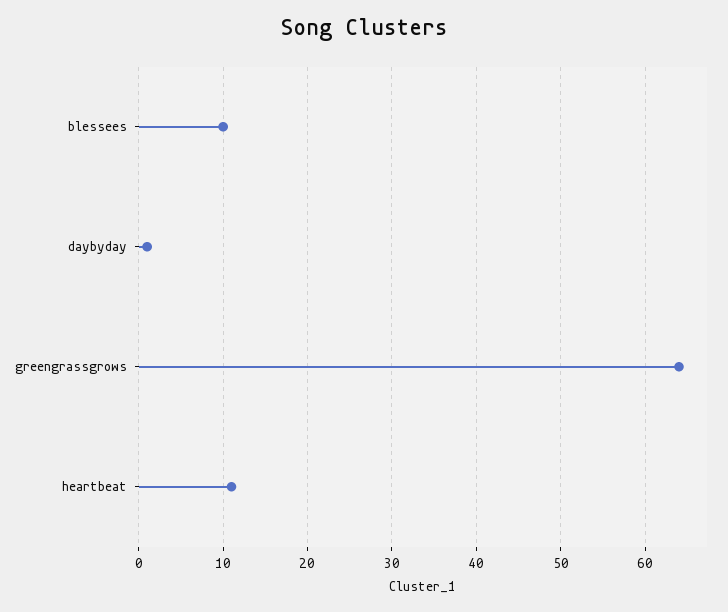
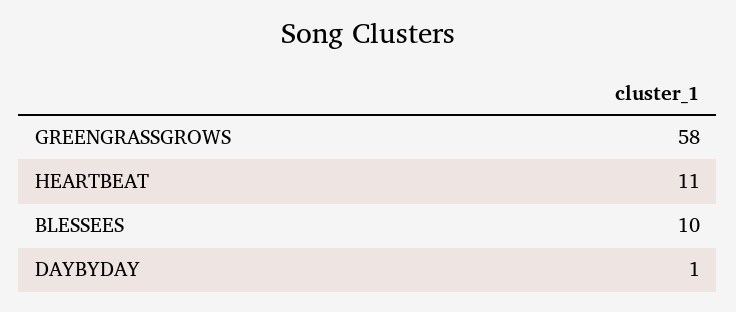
  {
    "blessees": 10,
    "daybyday": 1,
-   "greengrassgrows": 64,
+   "greengrassgrows": 58,
    "heartbeat": 11
  }

